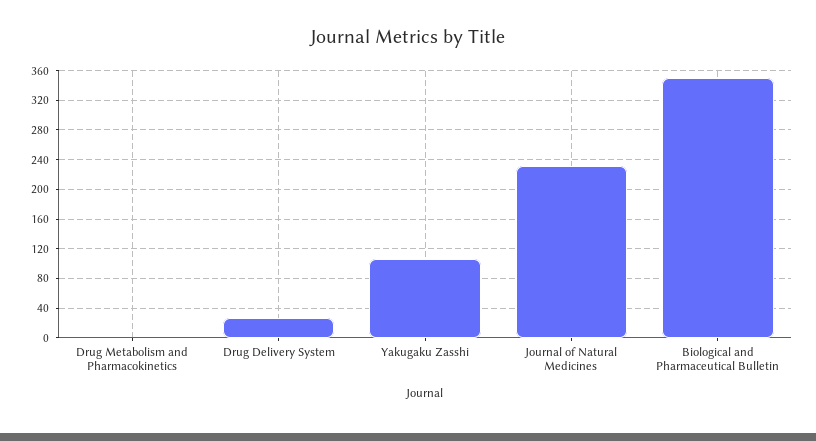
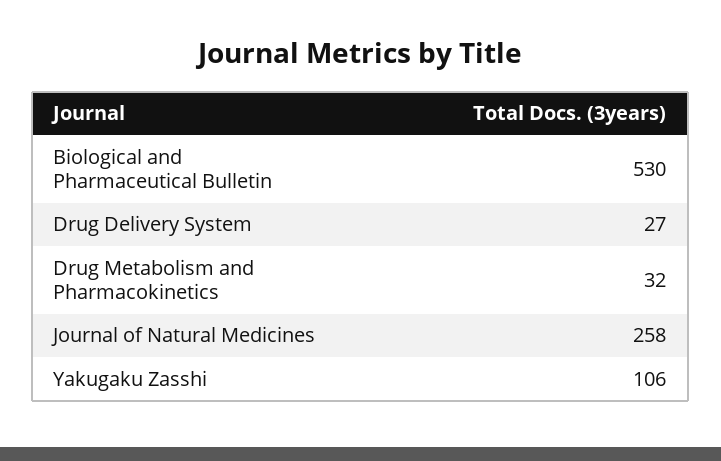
  {
-   "Drug Metabolism and Pharmacokinetics": 0,
+   "Drug Metabolism and Pharmacokinetics": 32,
    "Drug Delivery System": 27,
    "Yakugaku Zasshi": 106,
-   "Journal of Natural Medicines": 230,
+   "Journal of Natural Medicines": 258,
-   "Biological and Pharmaceutical Bulletin": 350
+   "Biological and Pharmaceutical Bulletin": 530
  }

